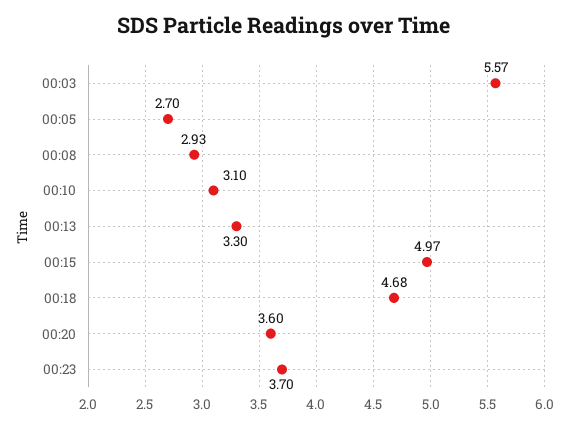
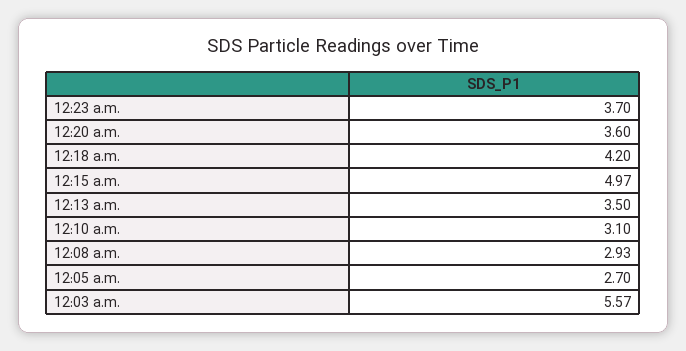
  {
    "00:03": 5.57,
    "00:05": 2.7,
    "00:08": 2.93,
    "00:10": 3.1,
-   "00:13": 3.3,
+   "00:13": 3.5,
    "00:15": 4.97,
-   "00:18": 4.68,
+   "00:18": 4.2,
    "00:20": 3.6,
    "00:23": 3.7
  }

